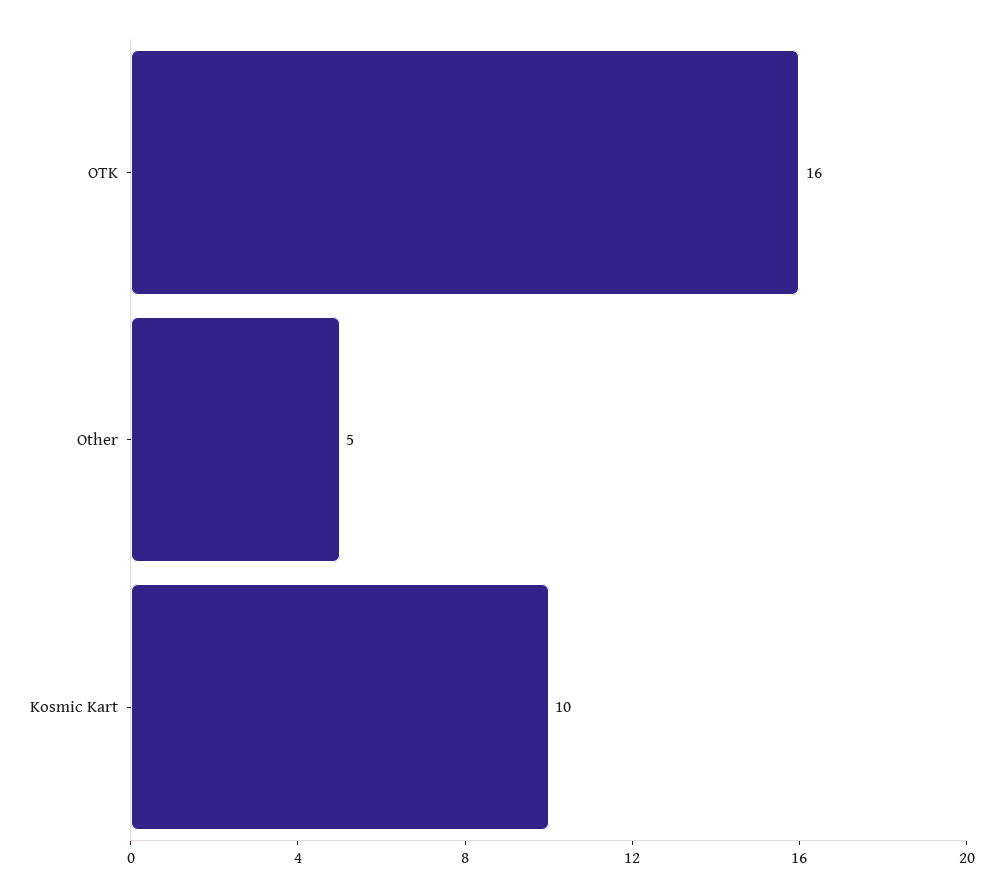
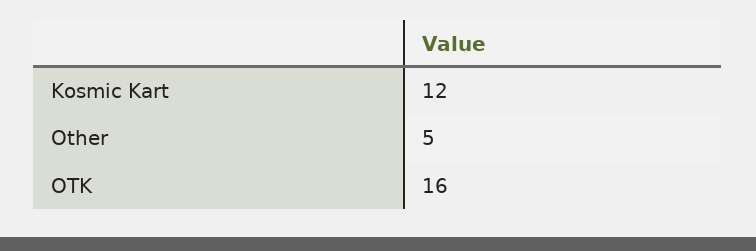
  {
    "OTK": 16,
    "Other": 5,
-   "Kosmic Kart": 10
+   "Kosmic Kart": 12
  }

